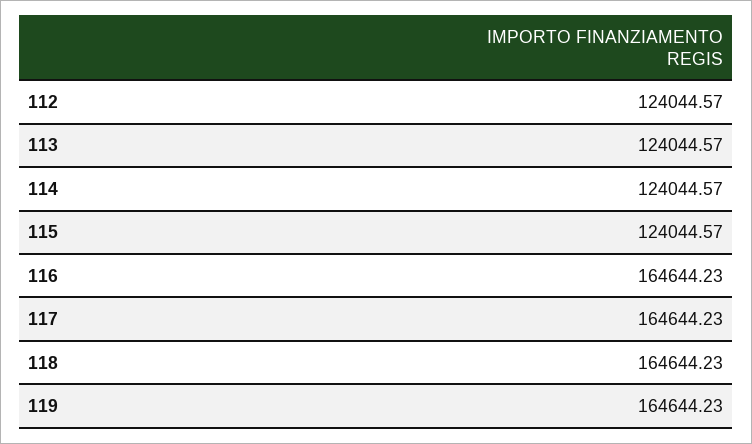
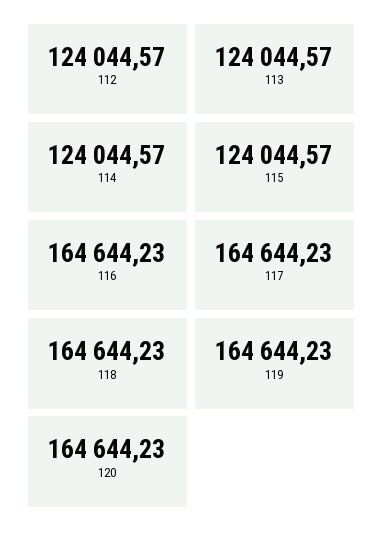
  {
    "112": 124044.57,
    "113": 124044.57,
    "114": 124044.57,
    "115": 124044.57,
    "116": 164644.23,
    "117": 164644.23,
    "118": 164644.23,
-   "119": 164644.23
+   "119": 164644.23,
+   "120": 164644.23
  }

